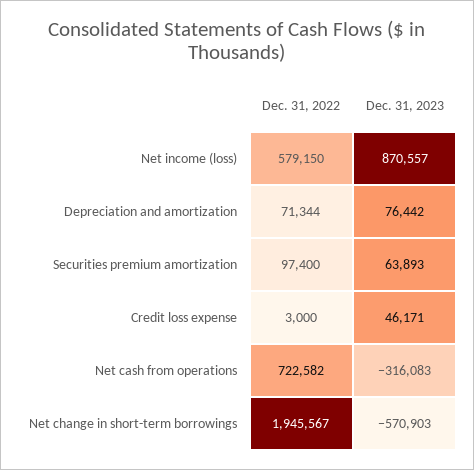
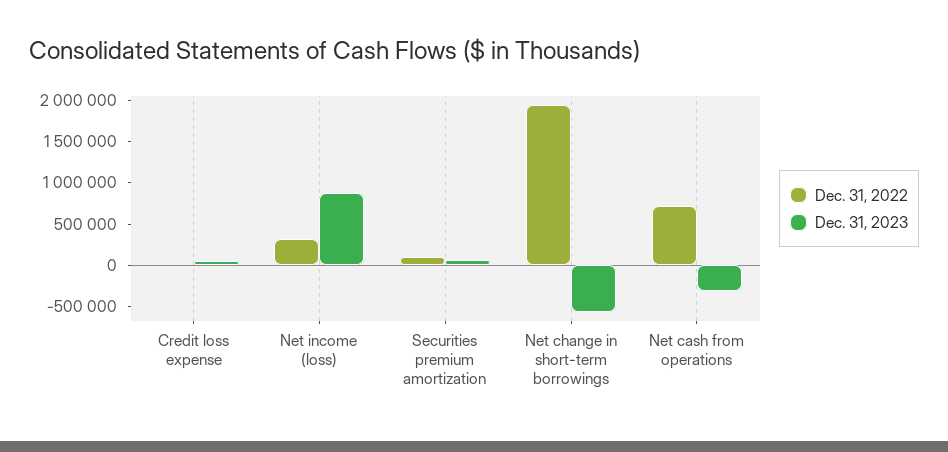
  {
    "Dec. 31, 2022": {
-     "Net income (loss)": 579150,
+     "Net income (loss)": 300000,
-     "Depreciation and amortization": 71344,
      "Securities premium amortization": 97400,
      "Credit loss expense": 3000,
      "Net cash from operations": 722582,
      "Net change in short-term borrowings": 1945567
    },
    "Dec. 31, 2023": {
      "Net income (loss)": 870557,
-     "Depreciation and amortization": 76442,
      "Securities premium amortization": 63893,
      "Credit loss expense": 46171,
      "Net cash from operations": -316083,
      "Net change in short-term borrowings": -570903
    }
  }

